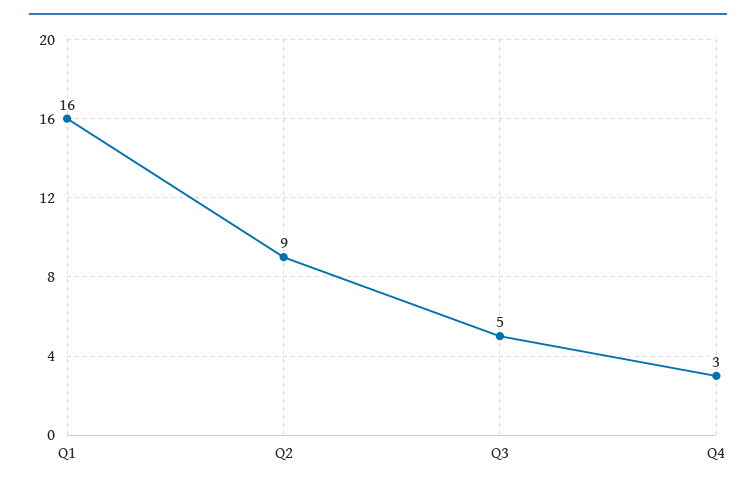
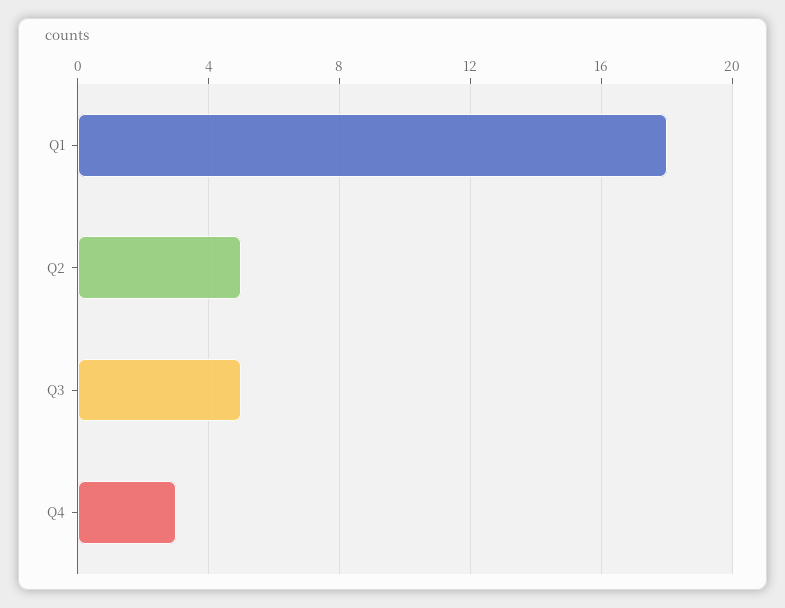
  {
-   "Q1": 16,
+   "Q1": 18,
-   "Q2": 9,
+   "Q2": 5,
    "Q3": 5,
    "Q4": 3
  }

